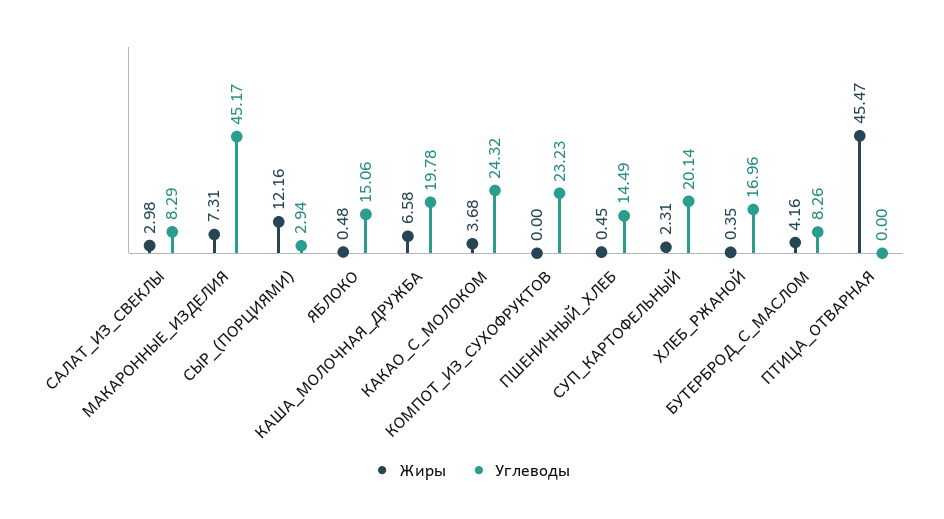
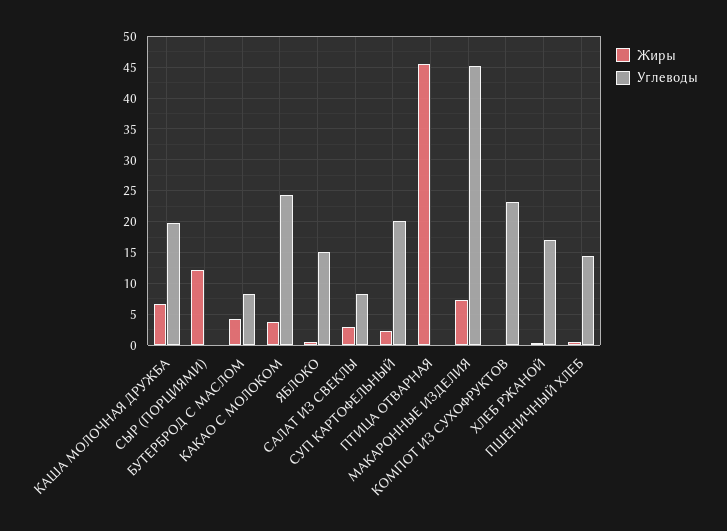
  {
    "Жиры": {
      "САЛАТ_ИЗ_СВЕКЛЫ": 2.98,
      "МАКАРОННЫЕ_ИЗДЕЛИЯ": 7.31,
      "СЫР_(ПОРЦИЯМИ)": 12.16,
      "ЯБЛОКО": 0.48,
      "КАША_МОЛОЧНАЯ_ДРУЖБА": 6.58,
      "КАКАО_С_МОЛОКОМ": 3.68,
      "КОМПОТ_ИЗ_СУХОФРУКТОВ": 0,
      "ПШЕНИЧНЫЙ_ХЛЕБ": 0.45,
      "СУП_КАРТОФЕЛЬНЫЙ": 2.31,
      "ХЛЕБ_РЖАНОЙ": 0.35,
      "БУТЕРБРОД_С_МАСЛОМ": 4.16,
      "ПТИЦА_ОТВАРНАЯ": 45.47
    },
    "Углеводы": {
      "САЛАТ_ИЗ_СВЕКЛЫ": 8.29,
      "МАКАРОННЫЕ_ИЗДЕЛИЯ": 45.17,
-     "СЫР_(ПОРЦИЯМИ)": 2.94,
+     "СЫР_(ПОРЦИЯМИ)": 0,
      "ЯБЛОКО": 15.06,
      "КАША_МОЛОЧНАЯ_ДРУЖБА": 19.78,
      "КАКАО_С_МОЛОКОМ": 24.32,
      "КОМПОТ_ИЗ_СУХОФРУКТОВ": 23.23,
      "ПШЕНИЧНЫЙ_ХЛЕБ": 14.49,
      "СУП_КАРТОФЕЛЬНЫЙ": 20.14,
      "ХЛЕБ_РЖАНОЙ": 16.96,
      "БУТЕРБРОД_С_МАСЛОМ": 8.26,
      "ПТИЦА_ОТВАРНАЯ": 0
    }
  }

